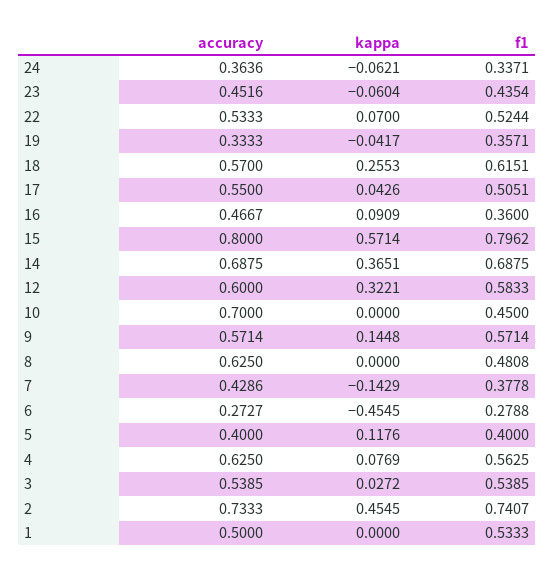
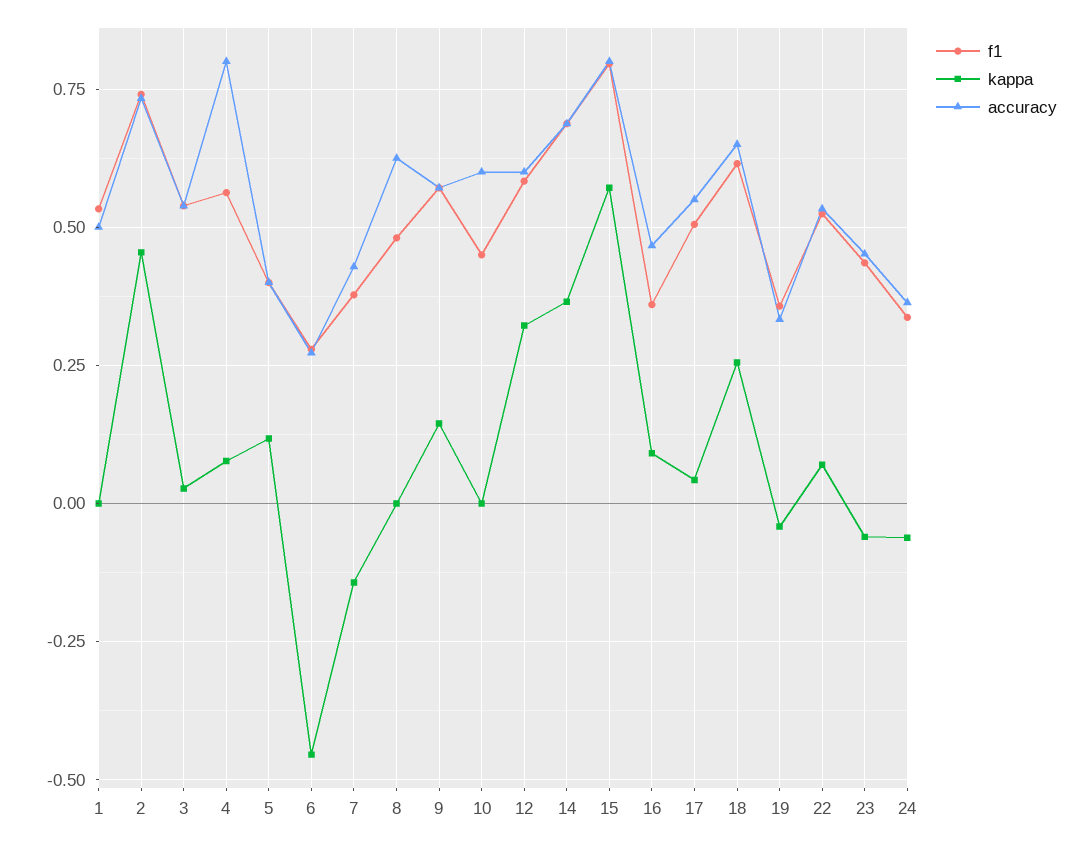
  {
    "accuracy": {
      "24": 0.3636,
      "23": 0.4516,
      "22": 0.5333,
      "19": 0.3333,
-     "18": 0.57,
+     "18": 0.65,
      "17": 0.55,
      "16": 0.4667,
      "15": 0.8,
      "14": 0.6875,
      "12": 0.6,
-     "10": 0.7,
+     "10": 0.6,
      "9": 0.5714,
      "8": 0.625,
      "7": 0.4286,
      "6": 0.2727,
      "5": 0.4,
-     "4": 0.625,
+     "4": 0.8,
      "3": 0.5385,
      "2": 0.7333,
      "1": 0.5
    },
    "kappa": {
      "24": -0.0621,
      "23": -0.0604,
      "22": 0.07,
      "19": -0.0417,
      "18": 0.2553,
      "17": 0.0426,
      "16": 0.0909,
      "15": 0.5714,
      "14": 0.3651,
      "12": 0.3221,
      "10": 0,
      "9": 0.1448,
      "8": 0,
      "7": -0.1429,
      "6": -0.4545,
      "5": 0.1176,
      "4": 0.0769,
      "3": 0.0272,
      "2": 0.4545,
      "1": 0
    },
    "f1": {
      "24": 0.3371,
      "23": 0.4354,
      "22": 0.5244,
      "19": 0.3571,
      "18": 0.6151,
      "17": 0.5051,
      "16": 0.36,
      "15": 0.7962,
      "14": 0.6875,
      "12": 0.5833,
      "10": 0.45,
      "9": 0.5714,
      "8": 0.4808,
      "7": 0.3778,
      "6": 0.2788,
      "5": 0.4,
      "4": 0.5625,
      "3": 0.5385,
      "2": 0.7407,
      "1": 0.5333
    }
  }

